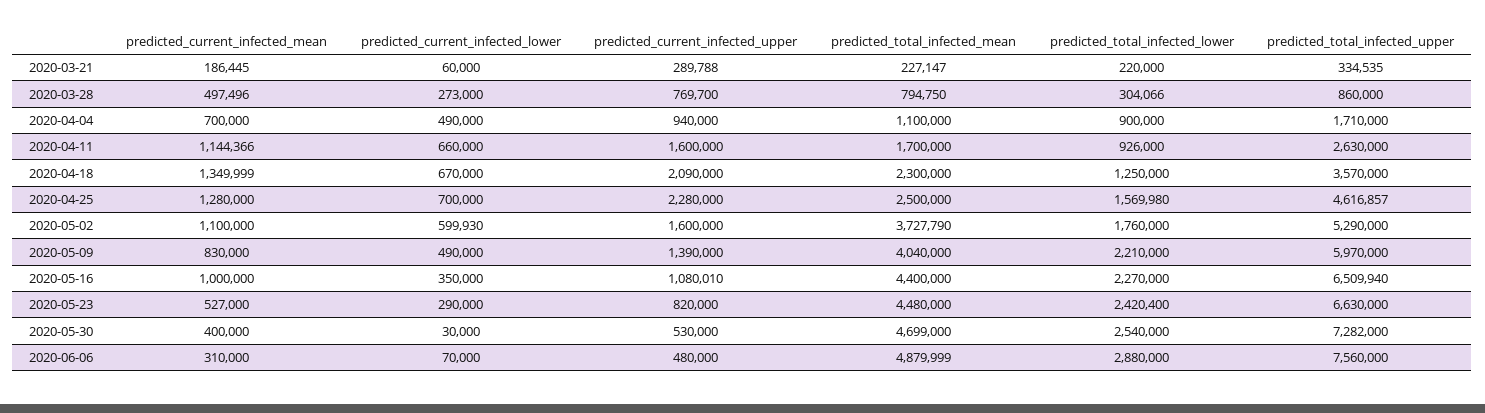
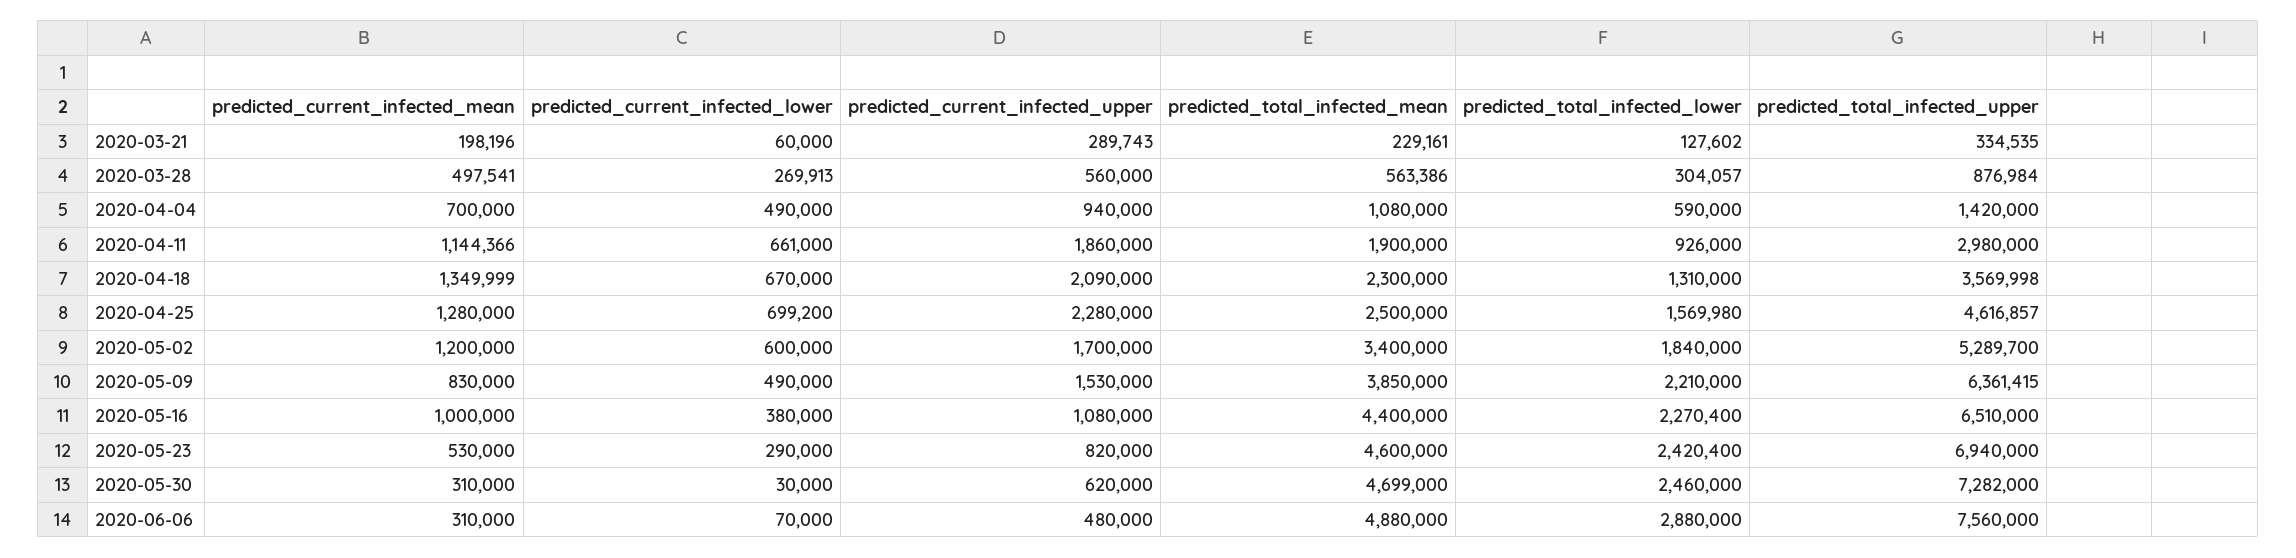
  {
    "predicted_current_infected_mean": {
-     "2020-03-21": 186445,
+     "2020-03-21": 198196,
-     "2020-03-28": 497496,
+     "2020-03-28": 497541,
      "2020-04-04": 700000,
      "2020-04-11": 1144366,
      "2020-04-18": 1349999,
      "2020-04-25": 1280000,
-     "2020-05-02": 1100000,
+     "2020-05-02": 1200000,
      "2020-05-09": 830000,
      "2020-05-16": 1000000,
-     "2020-05-23": 527000,
+     "2020-05-23": 530000,
-     "2020-05-30": 400000,
+     "2020-05-30": 310000,
      "2020-06-06": 310000
    },
    "predicted_current_infected_lower": {
      "2020-03-21": 60000,
-     "2020-03-28": 273000,
+     "2020-03-28": 269913,
      "2020-04-04": 490000,
-     "2020-04-11": 660000,
+     "2020-04-11": 661000,
      "2020-04-18": 670000,
-     "2020-04-25": 700000,
+     "2020-04-25": 699200,
-     "2020-05-02": 599930,
+     "2020-05-02": 600000,
      "2020-05-09": 490000,
-     "2020-05-16": 350000,
+     "2020-05-16": 380000,
      "2020-05-23": 290000,
      "2020-05-30": 30000,
      "2020-06-06": 70000
    },
    "predicted_current_infected_upper": {
-     "2020-03-21": 289788,
+     "2020-03-21": 289743,
-     "2020-03-28": 769700,
+     "2020-03-28": 560000,
      "2020-04-04": 940000,
-     "2020-04-11": 1600000,
+     "2020-04-11": 1860000,
      "2020-04-18": 2090000,
      "2020-04-25": 2280000,
-     "2020-05-02": 1600000,
+     "2020-05-02": 1700000,
-     "2020-05-09": 1390000,
+     "2020-05-09": 1530000,
-     "2020-05-16": 1080010,
+     "2020-05-16": 1080000,
      "2020-05-23": 820000,
-     "2020-05-30": 530000,
+     "2020-05-30": 620000,
      "2020-06-06": 480000
    },
    "predicted_total_infected_mean": {
-     "2020-03-21": 227147,
+     "2020-03-21": 229161,
-     "2020-03-28": 794750,
+     "2020-03-28": 563386,
-     "2020-04-04": 1100000,
+     "2020-04-04": 1080000,
-     "2020-04-11": 1700000,
+     "2020-04-11": 1900000,
      "2020-04-18": 2300000,
      "2020-04-25": 2500000,
-     "2020-05-02": 3727790,
+     "2020-05-02": 3400000,
-     "2020-05-09": 4040000,
+     "2020-05-09": 3850000,
      "2020-05-16": 4400000,
-     "2020-05-23": 4480000,
+     "2020-05-23": 4600000,
      "2020-05-30": 4699000,
-     "2020-06-06": 4879999
+     "2020-06-06": 4880000
    },
    "predicted_total_infected_lower": {
-     "2020-03-21": 220000,
+     "2020-03-21": 127602,
-     "2020-03-28": 304066,
+     "2020-03-28": 304057,
-     "2020-04-04": 900000,
+     "2020-04-04": 590000,
      "2020-04-11": 926000,
-     "2020-04-18": 1250000,
+     "2020-04-18": 1310000,
      "2020-04-25": 1569980,
-     "2020-05-02": 1760000,
+     "2020-05-02": 1840000,
      "2020-05-09": 2210000,
-     "2020-05-16": 2270000,
+     "2020-05-16": 2270400,
      "2020-05-23": 2420400,
-     "2020-05-30": 2540000,
+     "2020-05-30": 2460000,
      "2020-06-06": 2880000
    },
    "predicted_total_infected_upper": {
      "2020-03-21": 334535,
-     "2020-03-28": 860000,
+     "2020-03-28": 876984,
-     "2020-04-04": 1710000,
+     "2020-04-04": 1420000,
-     "2020-04-11": 2630000,
+     "2020-04-11": 2980000,
-     "2020-04-18": 3570000,
+     "2020-04-18": 3569998,
      "2020-04-25": 4616857,
-     "2020-05-02": 5290000,
+     "2020-05-02": 5289700,
-     "2020-05-09": 5970000,
+     "2020-05-09": 6361415,
-     "2020-05-16": 6509940,
+     "2020-05-16": 6510000,
-     "2020-05-23": 6630000,
+     "2020-05-23": 6940000,
      "2020-05-30": 7282000,
      "2020-06-06": 7560000
    }
  }

